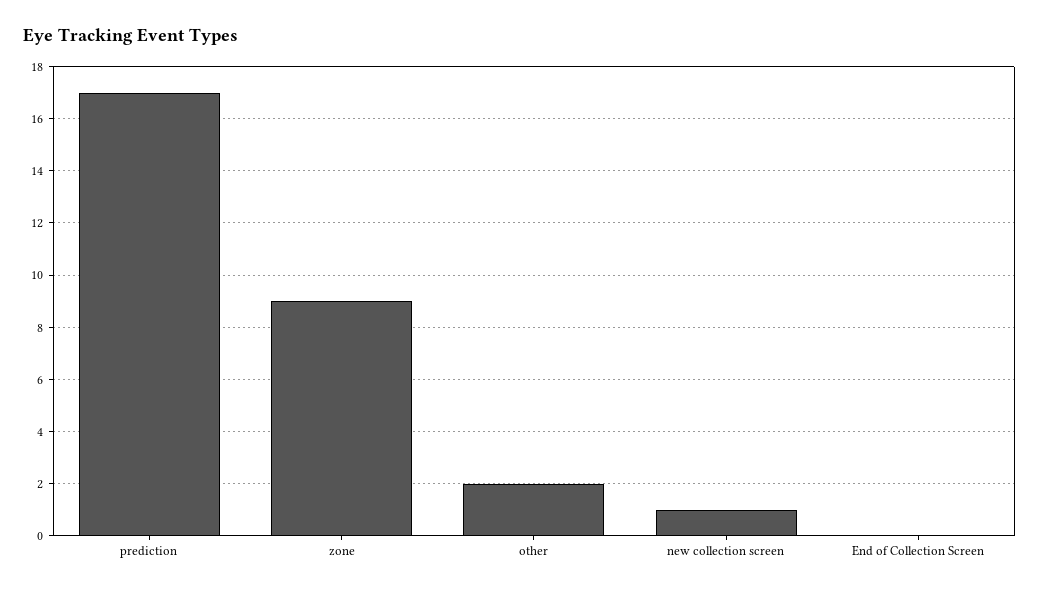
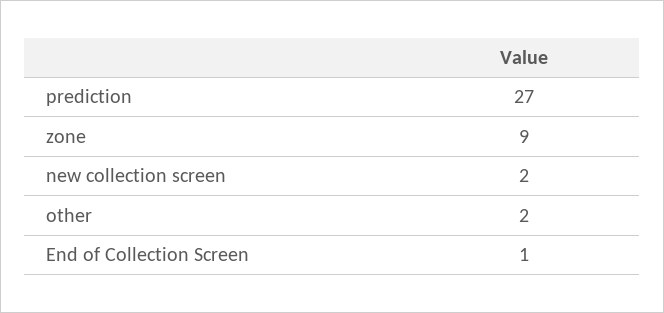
  {
-   "prediction": 17,
+   "prediction": 27,
    "zone": 9,
    "other": 2,
-   "new collection screen": 1,
+   "new collection screen": 2,
-   "End of Collection Screen": 0
+   "End of Collection Screen": 1
  }

